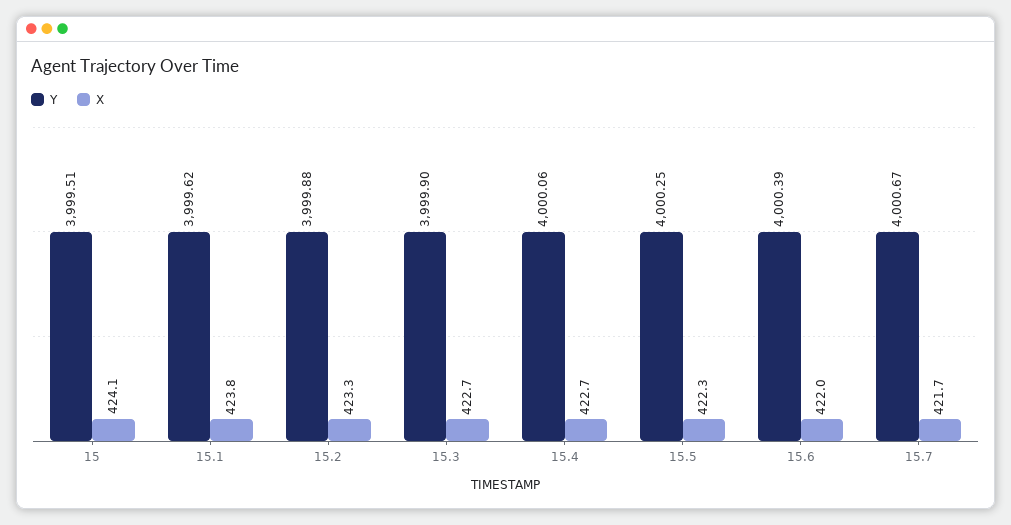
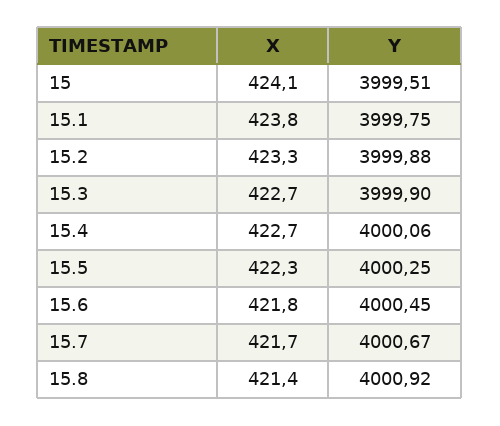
  {
    "Y": {
      "15": 3999.51,
-     "15.1": 3999.62,
+     "15.1": 3999.75,
      "15.2": 3999.88,
      "15.3": 3999.9,
      "15.4": 4000.06,
      "15.5": 4000.25,
-     "15.6": 4000.39,
+     "15.6": 4000.45,
-     "15.7": 4000.67
+     "15.7": 4000.67,
+     "15.8": 4000.92
    },
    "X": {
      "15": 424.1,
      "15.1": 423.8,
      "15.2": 423.3,
      "15.3": 422.7,
      "15.4": 422.7,
      "15.5": 422.3,
-     "15.6": 422,
+     "15.6": 421.8,
-     "15.7": 421.7
+     "15.7": 421.7,
+     "15.8": 421.4
    }
  }

